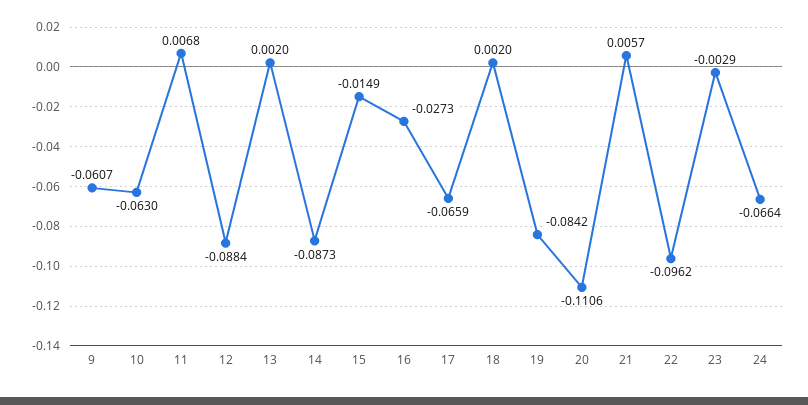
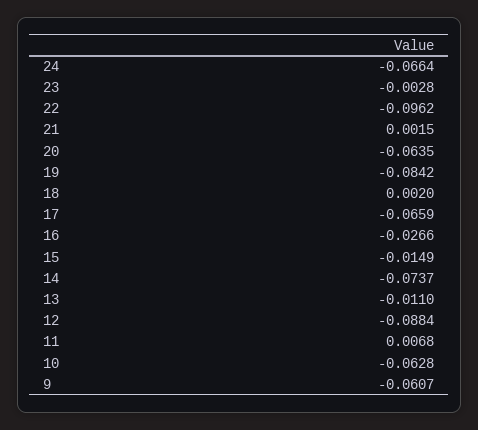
  {
    "9": -0.0607,
-   "10": -0.063,
+   "10": -0.0628,
    "11": 0.0068,
    "12": -0.0884,
-   "13": 0.002,
+   "13": -0.011,
-   "14": -0.0873,
+   "14": -0.0737,
    "15": -0.0149,
-   "16": -0.0273,
+   "16": -0.0266,
    "17": -0.0659,
    "18": 0.002,
    "19": -0.0842,
-   "20": -0.1106,
+   "20": -0.0635,
-   "21": 0.0057,
+   "21": 0.0015,
    "22": -0.0962,
-   "23": -0.0029,
+   "23": -0.0028,
    "24": -0.0664
  }

